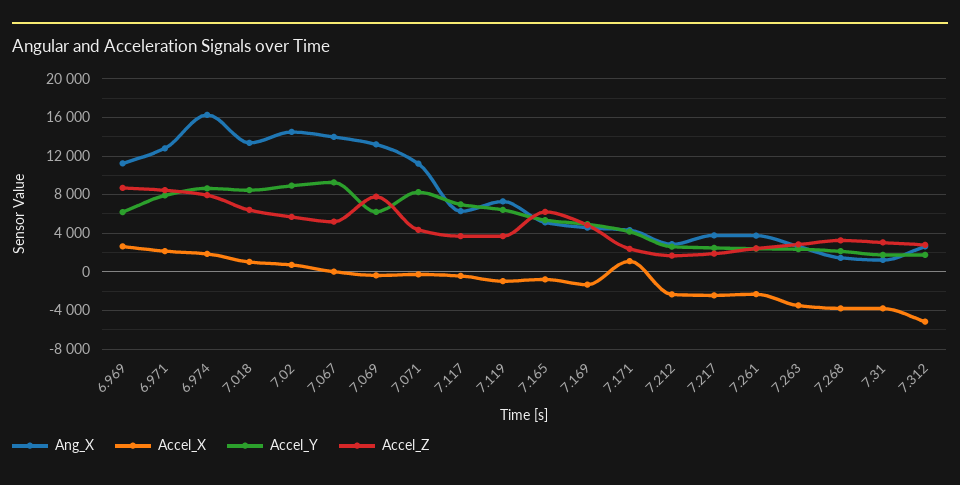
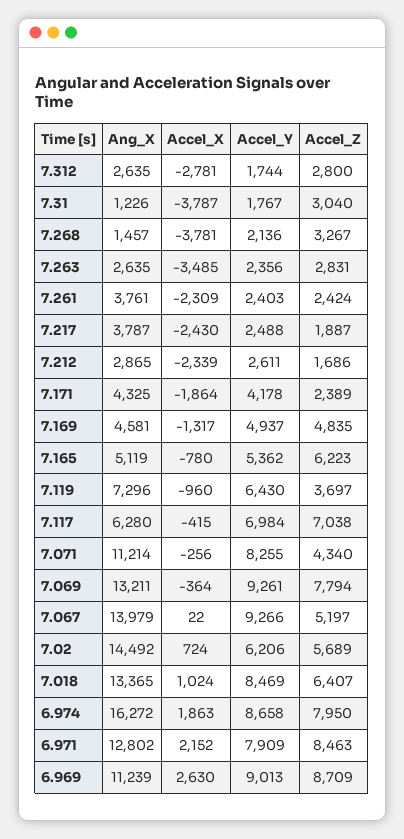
  {
    "Ang_X": {
      "6.969": 11239,
      "6.971": 12802,
      "6.974": 16272,
      "7.018": 13365,
      "7.02": 14492,
      "7.067": 13979,
      "7.069": 13211,
      "7.071": 11214,
      "7.117": 6280,
      "7.119": 7296,
      "7.165": 5119,
      "7.169": 4581,
      "7.171": 4325,
      "7.212": 2865,
      "7.217": 3787,
      "7.261": 3761,
      "7.263": 2635,
      "7.268": 1457,
      "7.31": 1226,
      "7.312": 2635
    },
    "Accel_X": {
      "6.969": 2630,
      "6.971": 2152,
      "6.974": 1863,
      "7.018": 1024,
      "7.02": 724,
      "7.067": 22,
      "7.069": -364,
      "7.071": -256,
      "7.117": -415,
      "7.119": -960,
      "7.165": -780,
      "7.169": -1317,
-     "7.171": 1000,
+     "7.171": -1864,
      "7.212": -2339,
      "7.217": -2430,
      "7.261": -2309,
      "7.263": -3485,
      "7.268": -3781,
      "7.31": -3787,
-     "7.312": -5000
+     "7.312": -2781
    },
    "Accel_Y": {
-     "6.969": 6000,
+     "6.969": 9013,
      "6.971": 7909,
      "6.974": 8658,
      "7.018": 8469,
-     "7.02": 9000,
+     "7.02": 6206,
      "7.067": 9266,
-     "7.069": 6000,
+     "7.069": 9261,
      "7.071": 8255,
      "7.117": 6984,
      "7.119": 6430,
      "7.165": 5362,
      "7.169": 4937,
      "7.171": 4178,
      "7.212": 2611,
      "7.217": 2488,
      "7.261": 2403,
      "7.263": 2356,
      "7.268": 2136,
      "7.31": 1767,
      "7.312": 1744
    },
    "Accel_Z": {
      "6.969": 8709,
      "6.971": 8463,
      "6.974": 7950,
      "7.018": 6407,
      "7.02": 5689,
      "7.067": 5197,
      "7.069": 7794,
      "7.071": 4340,
-     "7.117": 4000,
+     "7.117": 7038,
      "7.119": 3697,
      "7.165": 6223,
      "7.169": 4835,
      "7.171": 2389,
      "7.212": 1686,
      "7.217": 1887,
      "7.261": 2424,
      "7.263": 2831,
      "7.268": 3267,
      "7.31": 3040,
      "7.312": 2800
    }
  }

